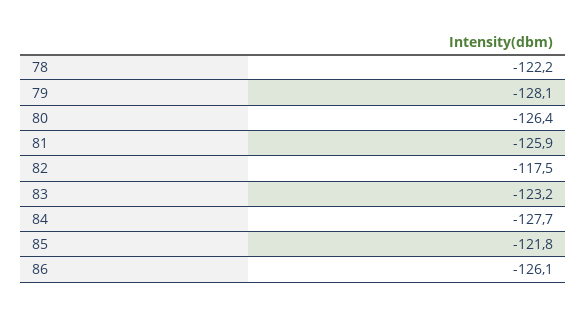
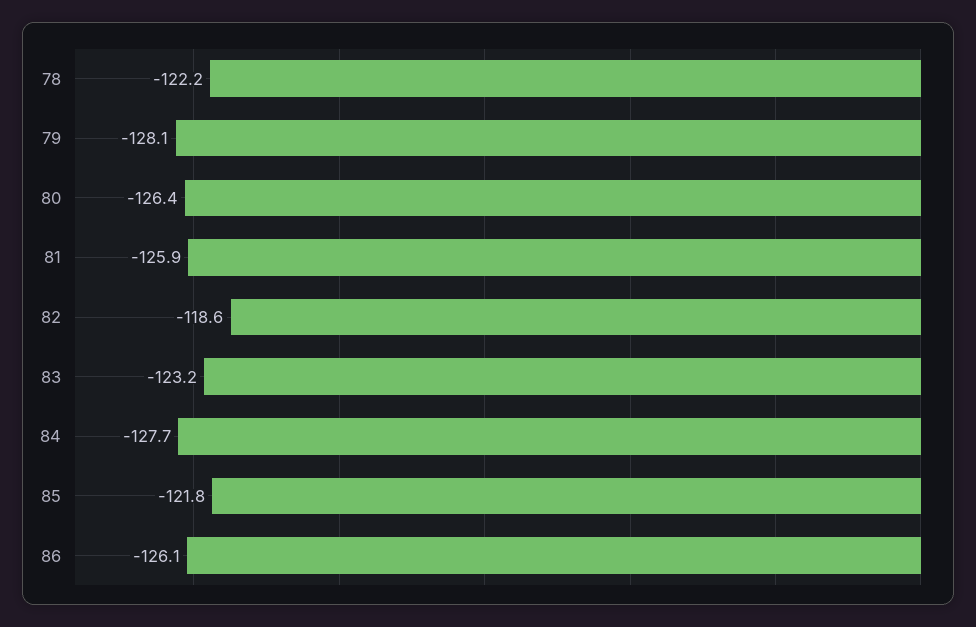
  {
    "78": -122.2,
    "79": -128.1,
    "80": -126.4,
    "81": -125.9,
-   "82": -117.5,
+   "82": -118.6,
    "83": -123.2,
    "84": -127.7,
    "85": -121.8,
    "86": -126.1
  }

